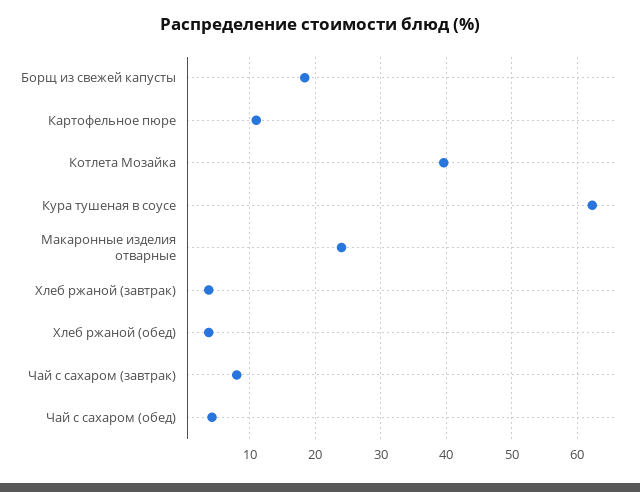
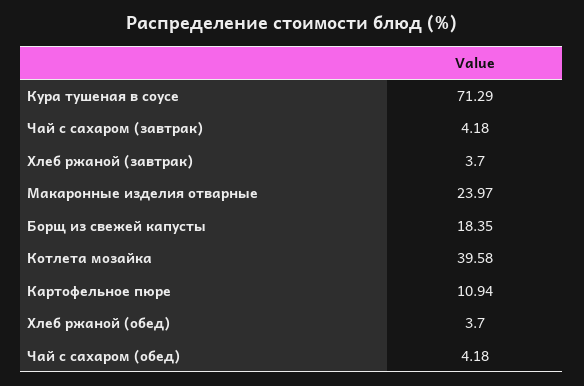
  {
    "Борщ из свежей капусты": 18.35,
    "Картофельное пюре": 10.94,
    "Котлета Мозайка": 39.58,
-   "Кура тушеная в соусе": 62,
+   "Кура тушеная в соусе": 71.29,
    "Макаронные изделия отварные": 23.97,
    "Хлеб ржаной (завтрак)": 3.7,
    "Хлеб ржаной (обед)": 3.7,
-   "Чай с сахаром (завтрак)": 8,
+   "Чай с сахаром (завтрак)": 4.18,
    "Чай с сахаром (обед)": 4.18
  }

